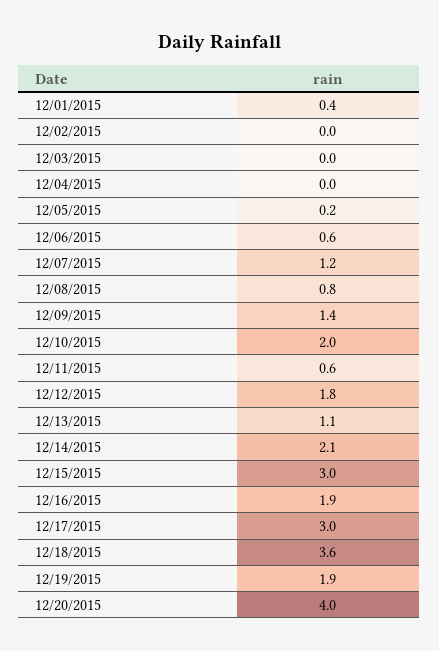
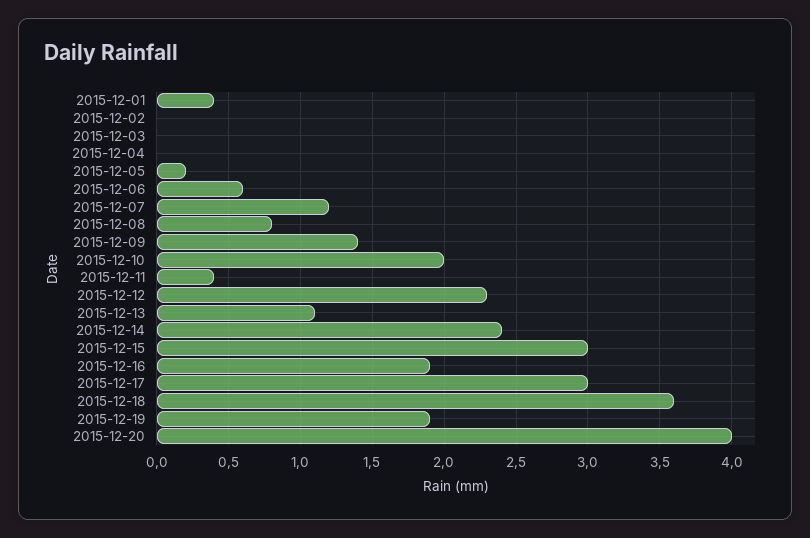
  {
    "12/01/2015": 0.4,
    "12/02/2015": 0,
    "12/03/2015": 0,
    "12/04/2015": 0,
    "12/05/2015": 0.2,
    "12/06/2015": 0.6,
    "12/07/2015": 1.2,
    "12/08/2015": 0.8,
    "12/09/2015": 1.4,
    "12/10/2015": 2,
-   "12/11/2015": 0.6,
+   "12/11/2015": 0.4,
-   "12/12/2015": 1.8,
+   "12/12/2015": 2.3,
    "12/13/2015": 1.1,
-   "12/14/2015": 2.1,
+   "12/14/2015": 2.4,
    "12/15/2015": 3,
    "12/16/2015": 1.9,
    "12/17/2015": 3,
    "12/18/2015": 3.6,
    "12/19/2015": 1.9,
    "12/20/2015": 4
  }

